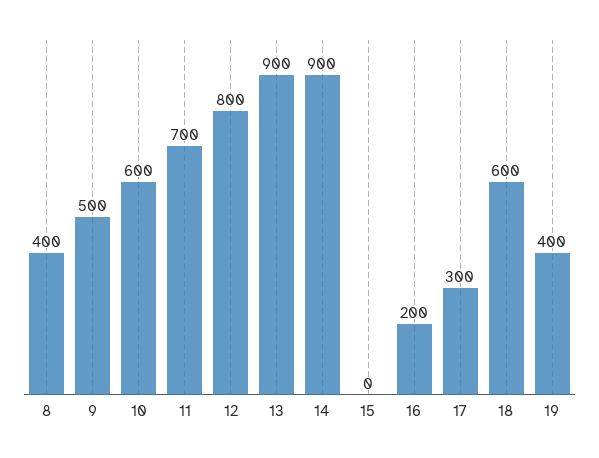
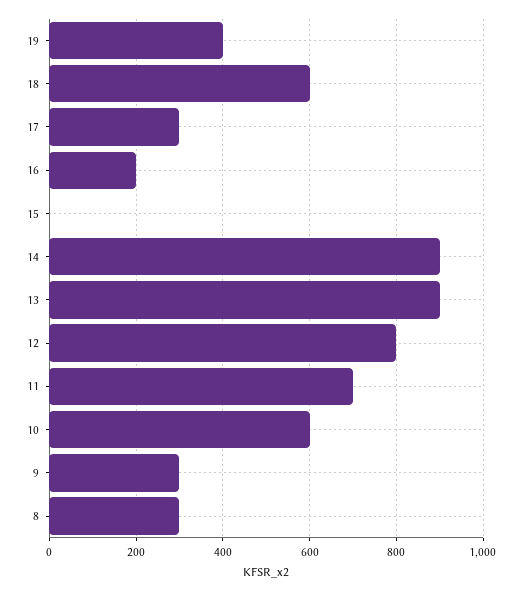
  {
-   "8": 400,
+   "8": 300,
-   "9": 500,
+   "9": 300,
    "10": 600,
    "11": 700,
    "12": 800,
    "13": 900,
    "14": 900,
    "15": 0,
    "16": 200,
    "17": 300,
    "18": 600,
    "19": 400
  }

